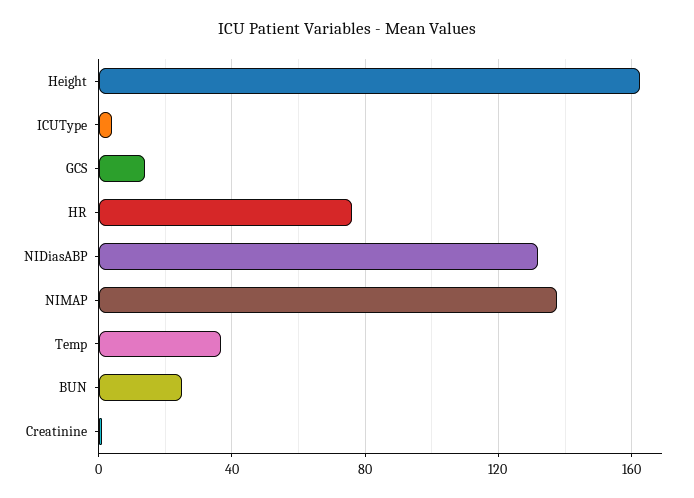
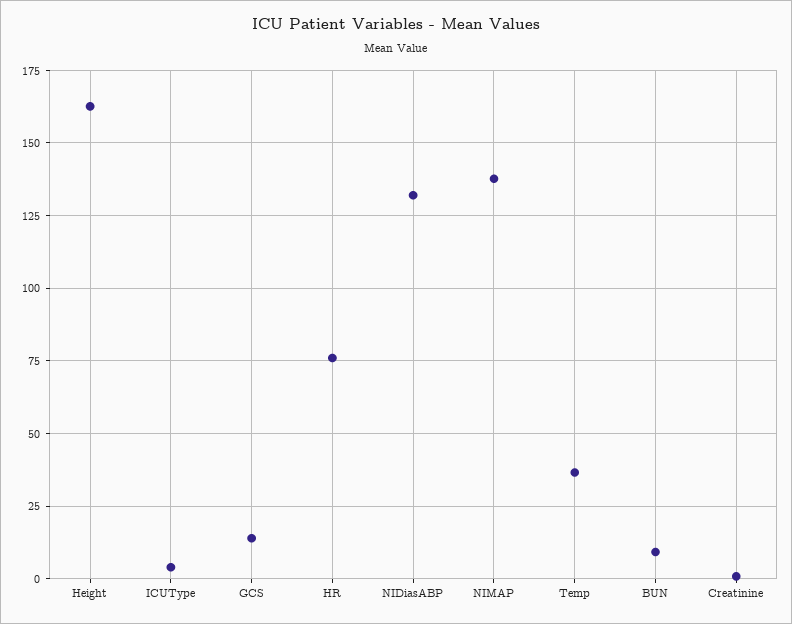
  {
    "Height": 162.5,
    "ICUType": 5,
    "GCS": 15,
    "HR": 75,
    "NIDiasABP": 132.5,
    "NIMAP": 137.5,
    "Temp": 37.5,
-   "BUN": 25,
+   "BUN": 10,
    "Creatinine": 0
  }

